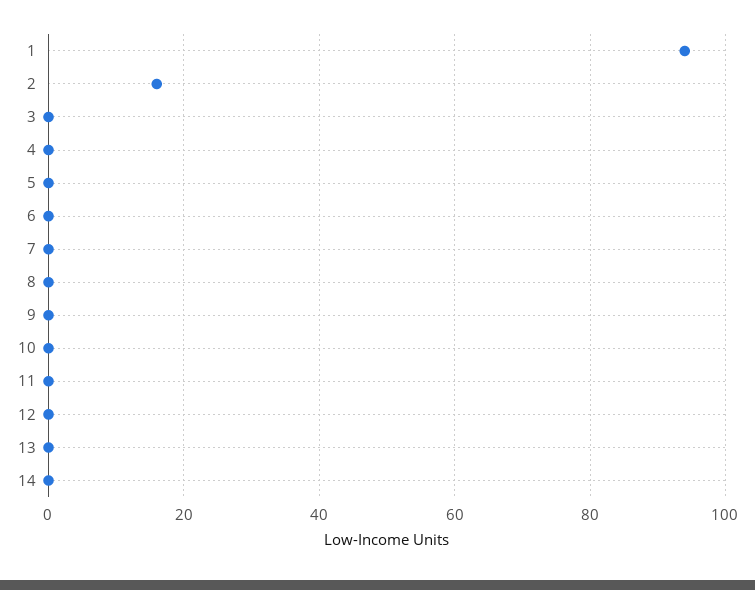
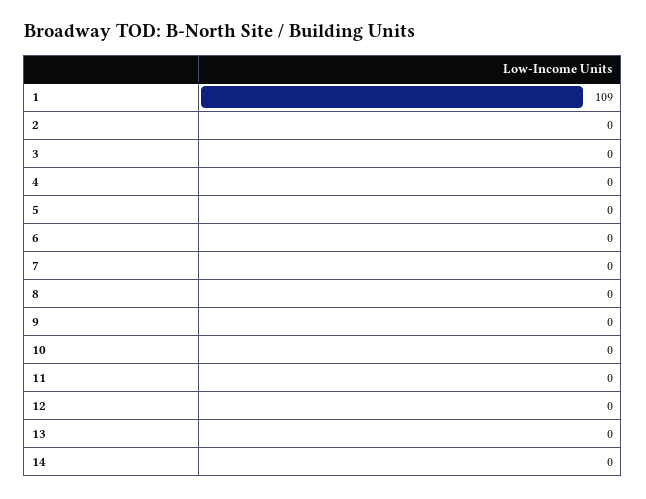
  {
-   "1": 95,
+   "1": 109,
-   "2": 15,
+   "2": 0,
    "3": 0,
    "4": 0,
    "5": 0,
    "6": 0,
    "7": 0,
    "8": 0,
    "9": 0,
    "10": 0,
    "11": 0,
    "12": 0,
    "13": 0,
    "14": 0
  }

